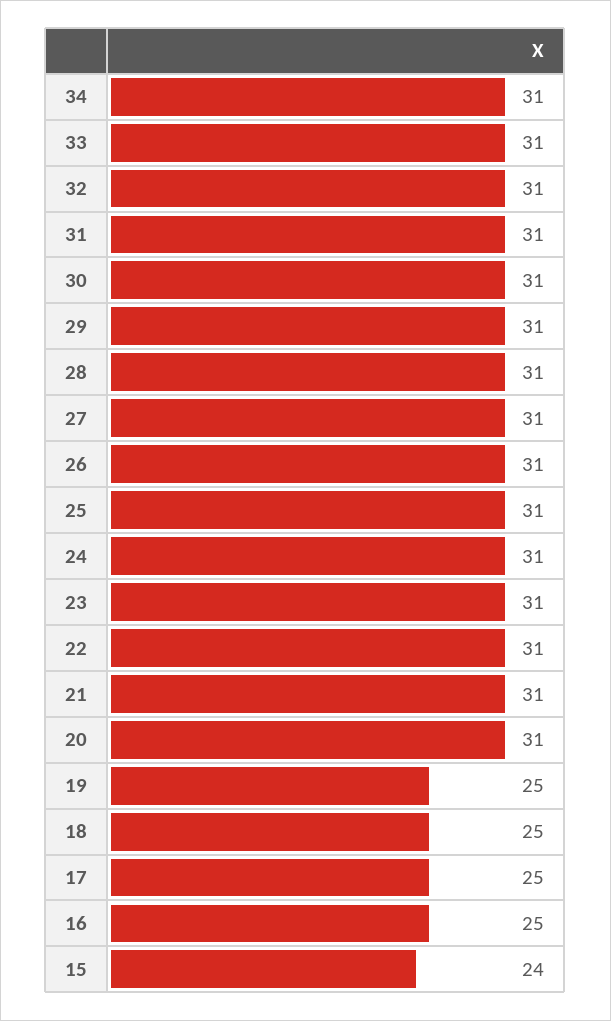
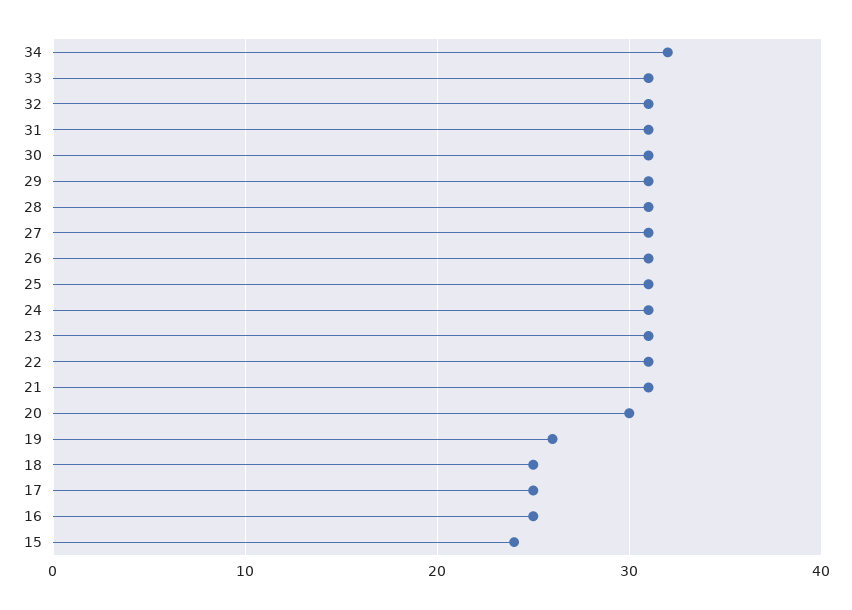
  {
-   "34": 31,
+   "34": 32,
    "33": 31,
    "32": 31,
    "31": 31,
    "30": 31,
    "29": 31,
    "28": 31,
    "27": 31,
    "26": 31,
    "25": 31,
    "24": 31,
    "23": 31,
    "22": 31,
    "21": 31,
-   "20": 31,
+   "20": 30,
-   "19": 25,
+   "19": 26,
    "18": 25,
    "17": 25,
    "16": 25,
    "15": 24
  }

